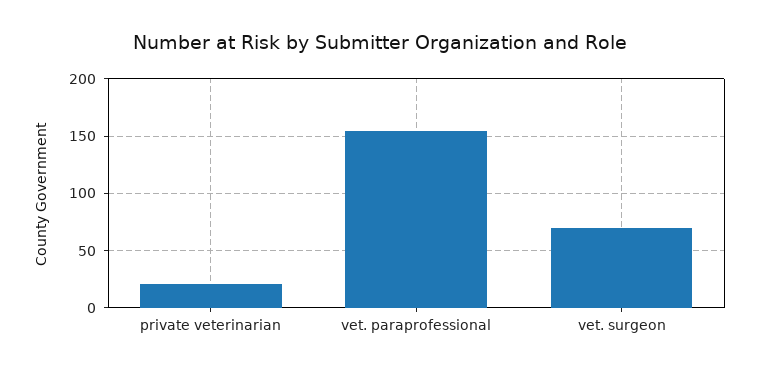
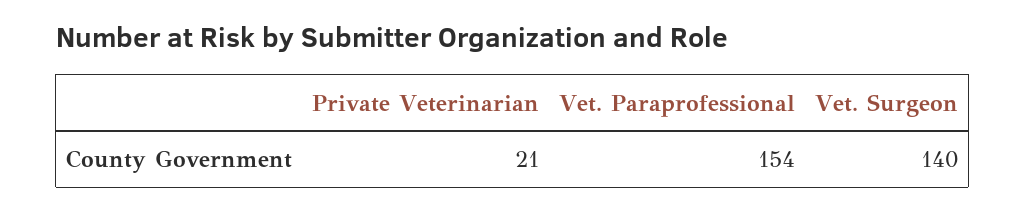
  {
    "private veterinarian": 21,
    "vet. paraprofessional": 154,
-   "vet. surgeon": 70
+   "vet. surgeon": 140
  }

